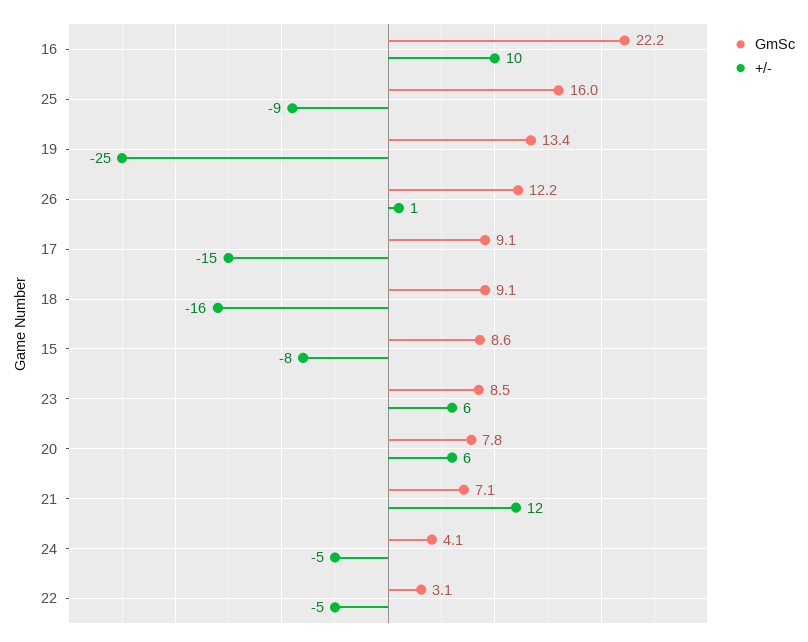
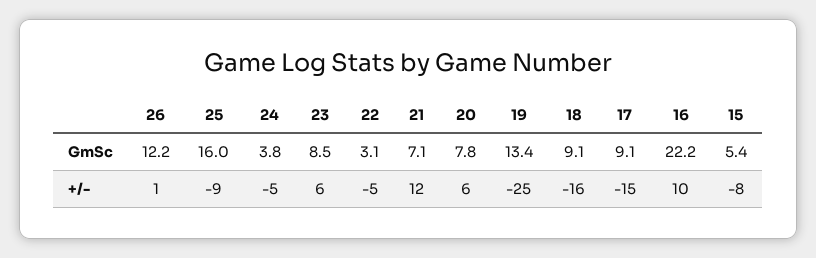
  {
    "GmSc": {
      "16": 22.2,
      "25": 16,
      "19": 13.4,
      "26": 12.2,
      "17": 9.1,
      "18": 9.1,
-     "15": 8.6,
+     "15": 5.4,
      "23": 8.5,
      "20": 7.8,
      "21": 7.1,
-     "24": 4.1,
+     "24": 3.8,
      "22": 3.1
    },
    "+/-": {
      "16": 10,
      "25": -9,
      "19": -25,
      "26": 1,
      "17": -15,
      "18": -16,
      "15": -8,
      "23": 6,
      "20": 6,
      "21": 12,
      "24": -5,
      "22": -5
    }
  }

